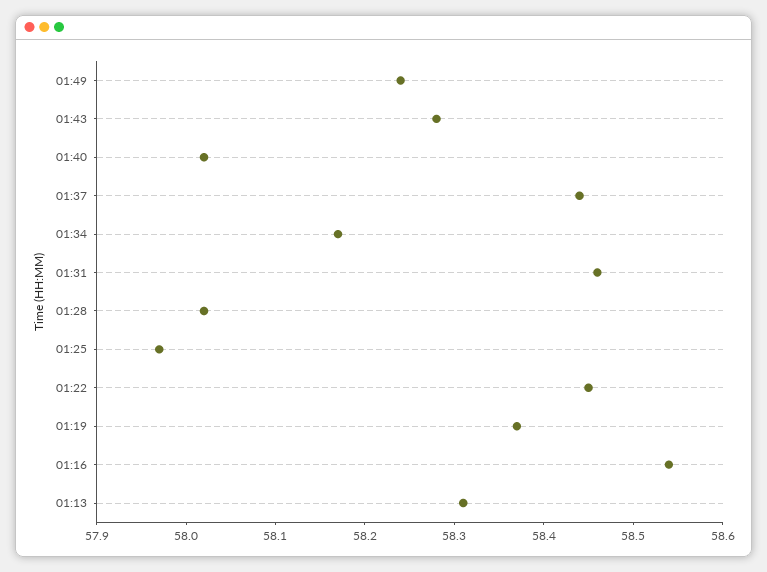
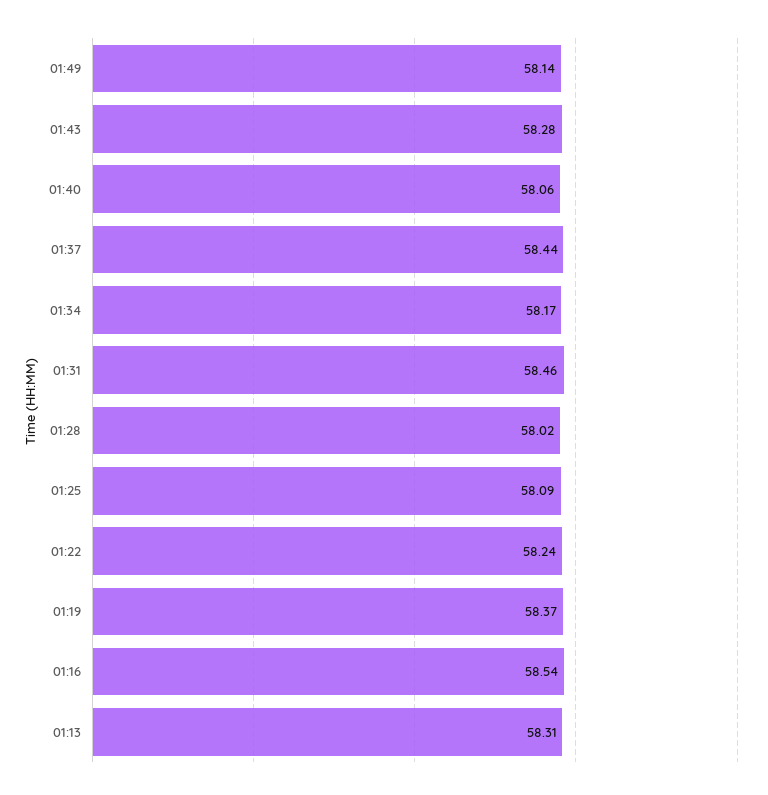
  {
-   "01:49": 58.24,
+   "01:49": 58.14,
    "01:43": 58.28,
-   "01:40": 58.02,
+   "01:40": 58.06,
    "01:37": 58.44,
    "01:34": 58.17,
    "01:31": 58.46,
    "01:28": 58.02,
-   "01:25": 57.97,
+   "01:25": 58.09,
-   "01:22": 58.45,
+   "01:22": 58.24,
    "01:19": 58.37,
    "01:16": 58.54,
    "01:13": 58.31
  }

